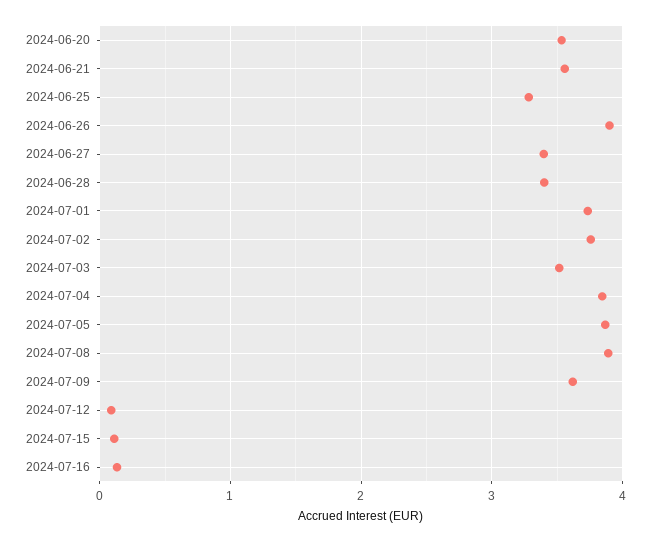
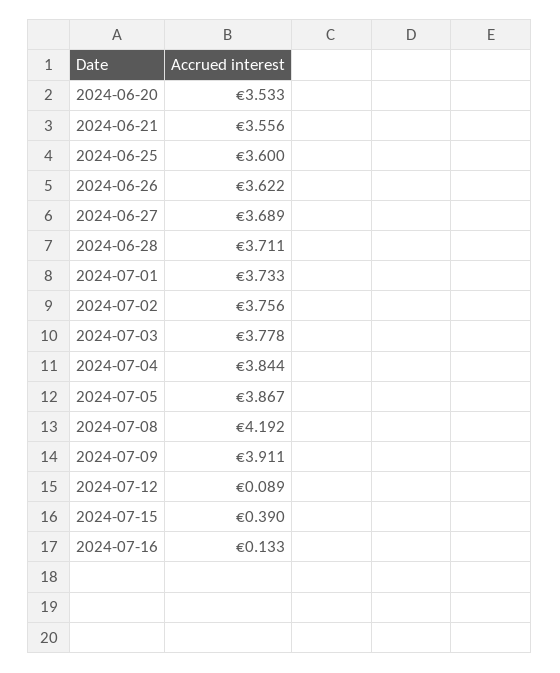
  {
    "2024-06-20": 3.533,
    "2024-06-21": 3.556,
-   "2024-06-25": 3.3,
+   "2024-06-25": 3.6,
-   "2024-06-26": 3.9,
+   "2024-06-26": 3.622,
-   "2024-06-27": 3.4,
+   "2024-06-27": 3.689,
-   "2024-06-28": 3.4,
+   "2024-06-28": 3.711,
    "2024-07-01": 3.733,
    "2024-07-02": 3.756,
-   "2024-07-03": 3.5,
+   "2024-07-03": 3.778,
    "2024-07-04": 3.844,
    "2024-07-05": 3.867,
-   "2024-07-08": 3.9,
+   "2024-07-08": 4.192,
-   "2024-07-09": 3.6,
+   "2024-07-09": 3.911,
    "2024-07-12": 0.089,
-   "2024-07-15": 0.1,
+   "2024-07-15": 0.39,
    "2024-07-16": 0.133
  }

